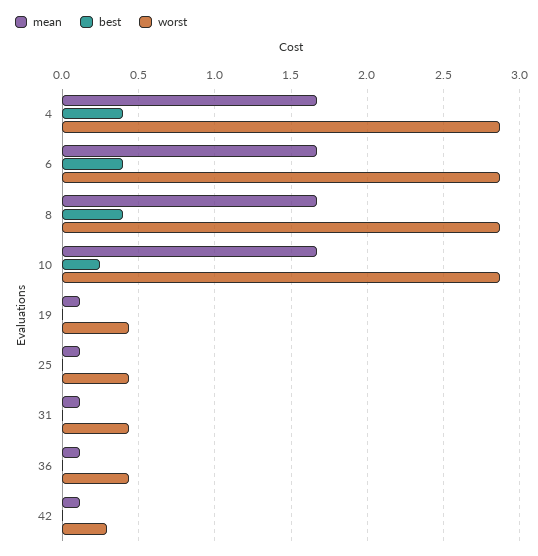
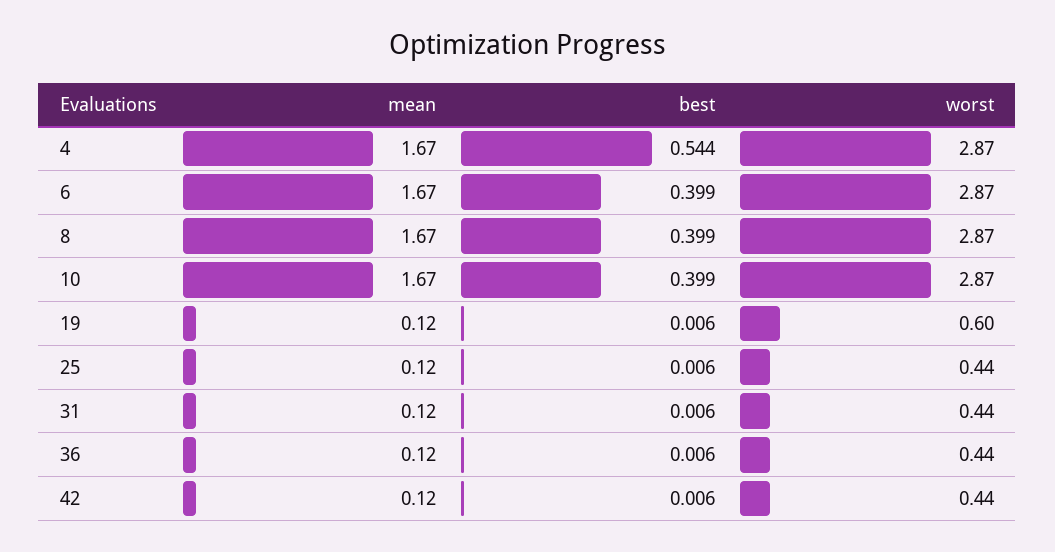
  {
    "mean": {
      "4": 1.67,
      "6": 1.67,
      "8": 1.67,
      "10": 1.67,
      "19": 0.12,
      "25": 0.12,
      "31": 0.12,
      "36": 0.12,
      "42": 0.12
    },
    "best": {
-     "4": 0.4,
+     "4": 0.544,
      "6": 0.399,
      "8": 0.399,
-     "10": 0.25,
+     "10": 0.399,
      "19": 0.006,
      "25": 0.006,
      "31": 0.006,
      "36": 0.006,
      "42": 0.006
    },
    "worst": {
      "4": 2.87,
      "6": 2.87,
      "8": 2.87,
      "10": 2.87,
-     "19": 0.45,
+     "19": 0.6,
      "25": 0.44,
      "31": 0.44,
      "36": 0.44,
-     "42": 0.3
+     "42": 0.44
    }
  }

